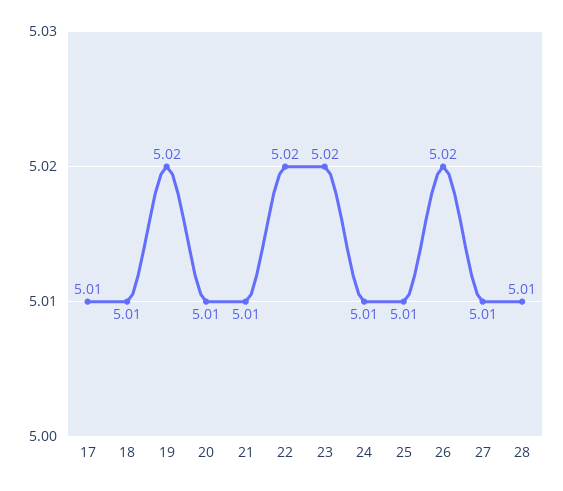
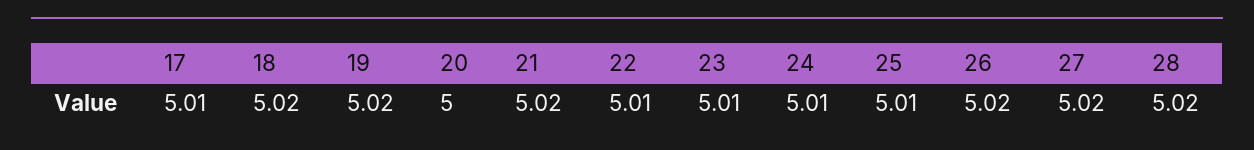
  {
    "17": 5.01,
-   "18": 5.01,
+   "18": 5.02,
    "19": 5.02,
-   "20": 5.01,
+   "20": 5,
-   "21": 5.01,
+   "21": 5.02,
-   "22": 5.02,
+   "22": 5.01,
-   "23": 5.02,
+   "23": 5.01,
    "24": 5.01,
    "25": 5.01,
    "26": 5.02,
-   "27": 5.01,
+   "27": 5.02,
-   "28": 5.01
+   "28": 5.02
  }

